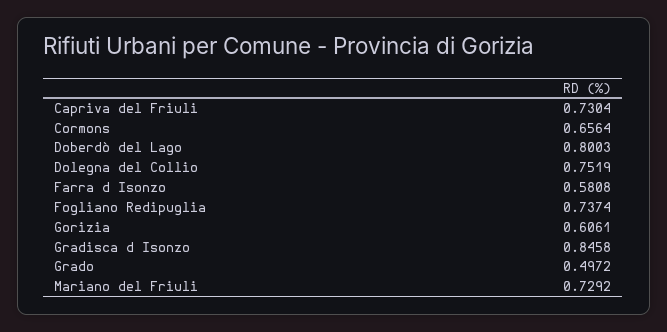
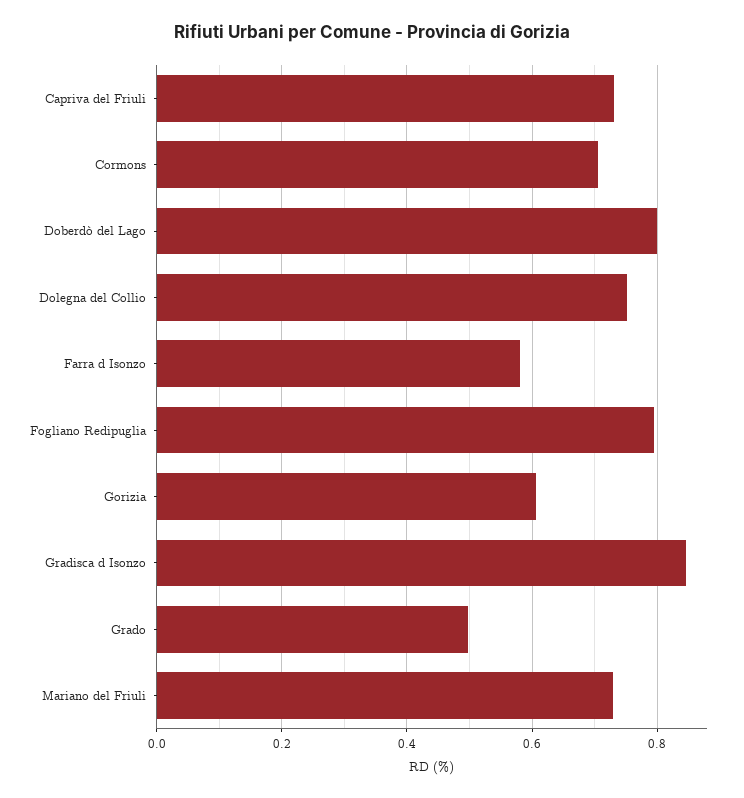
  {
    "Capriva del Friuli": 0.7304,
-   "Cormons": 0.6564,
+   "Cormons": 0.7,
    "Doberdò del Lago": 0.8003,
    "Dolegna del Collio": 0.7519,
    "Farra d Isonzo": 0.5808,
-   "Fogliano Redipuglia": 0.7374,
+   "Fogliano Redipuglia": 0.8,
    "Gorizia": 0.6061,
    "Gradisca d Isonzo": 0.8458,
    "Grado": 0.4972,
    "Mariano del Friuli": 0.7292
  }

